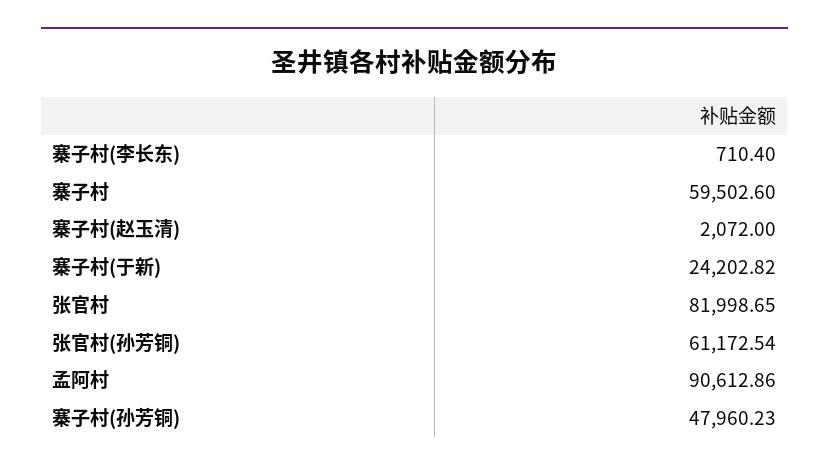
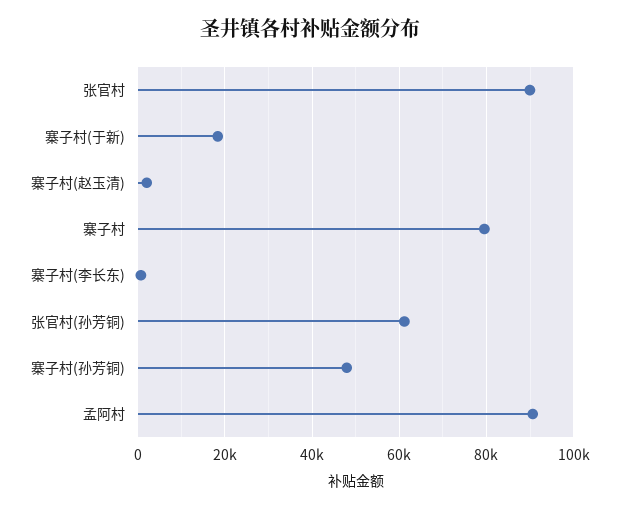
  {
    "寨子村(李长东)": 710.4,
-   "寨子村": 59502.6,
+   "寨子村": 80000,
    "寨子村(赵玉清)": 2072,
-   "寨子村(于新)": 24202.82,
+   "寨子村(于新)": 18000,
-   "张官村": 81998.65,
+   "张官村": 90000,
    "张官村(孙芳铜)": 61172.54,
    "孟阿村": 90612.86,
    "寨子村(孙芳铜)": 47960.23
  }

